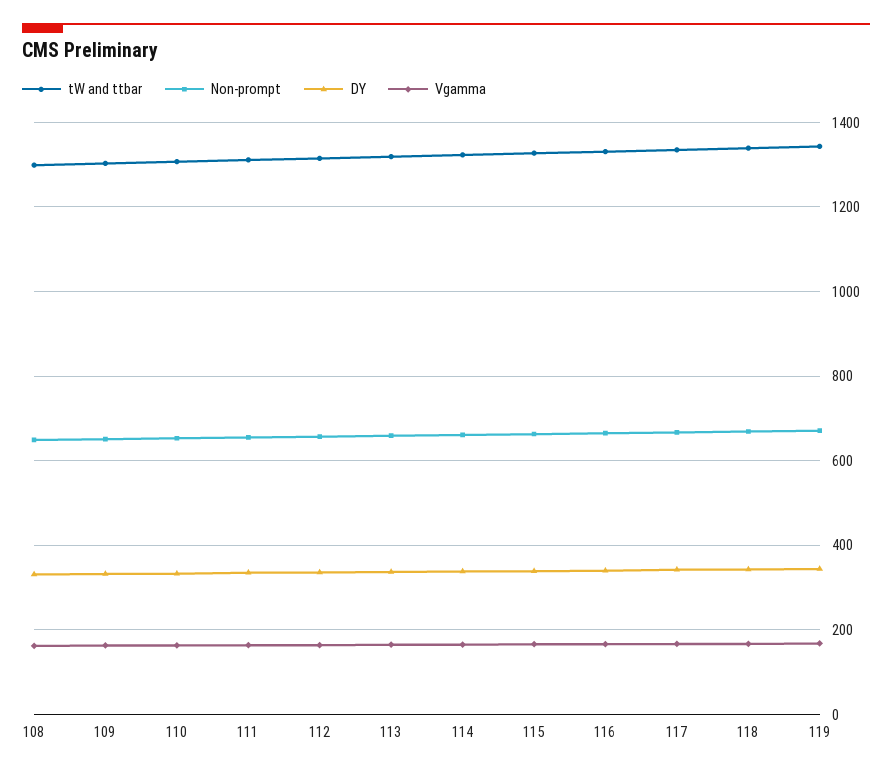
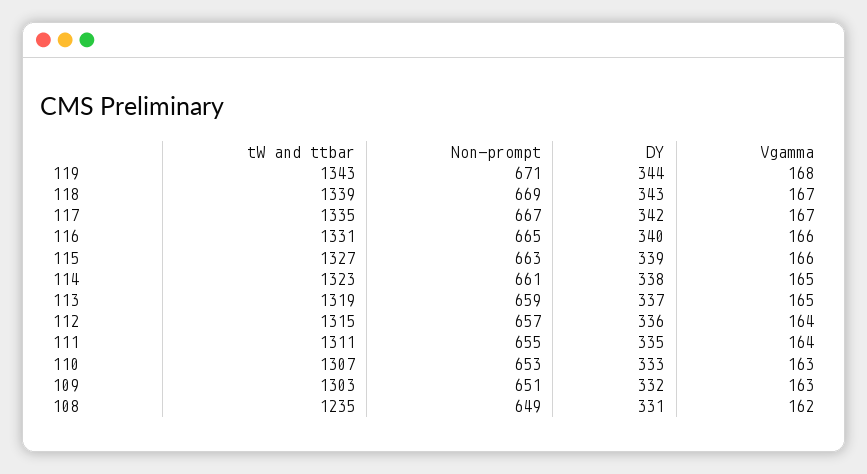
  {
    "tW and ttbar": {
-     "108": 1300,
+     "108": 1235,
      "109": 1303,
      "110": 1307,
      "111": 1311,
      "112": 1315,
      "113": 1319,
      "114": 1323,
      "115": 1327,
      "116": 1331,
      "117": 1335,
      "118": 1339,
      "119": 1343
    },
    "Non-prompt": {
      "108": 649,
      "109": 651,
      "110": 653,
      "111": 655,
      "112": 657,
      "113": 659,
      "114": 661,
      "115": 663,
      "116": 665,
      "117": 667,
      "118": 669,
      "119": 671
    },
    "DY": {
      "108": 331,
      "109": 332,
      "110": 333,
      "111": 335,
      "112": 336,
      "113": 337,
      "114": 338,
      "115": 339,
      "116": 340,
      "117": 342,
      "118": 343,
      "119": 344
    },
    "Vgamma": {
      "108": 162,
      "109": 163,
      "110": 163,
      "111": 164,
      "112": 164,
      "113": 165,
      "114": 165,
      "115": 166,
      "116": 166,
      "117": 167,
      "118": 167,
      "119": 168
    }
  }

